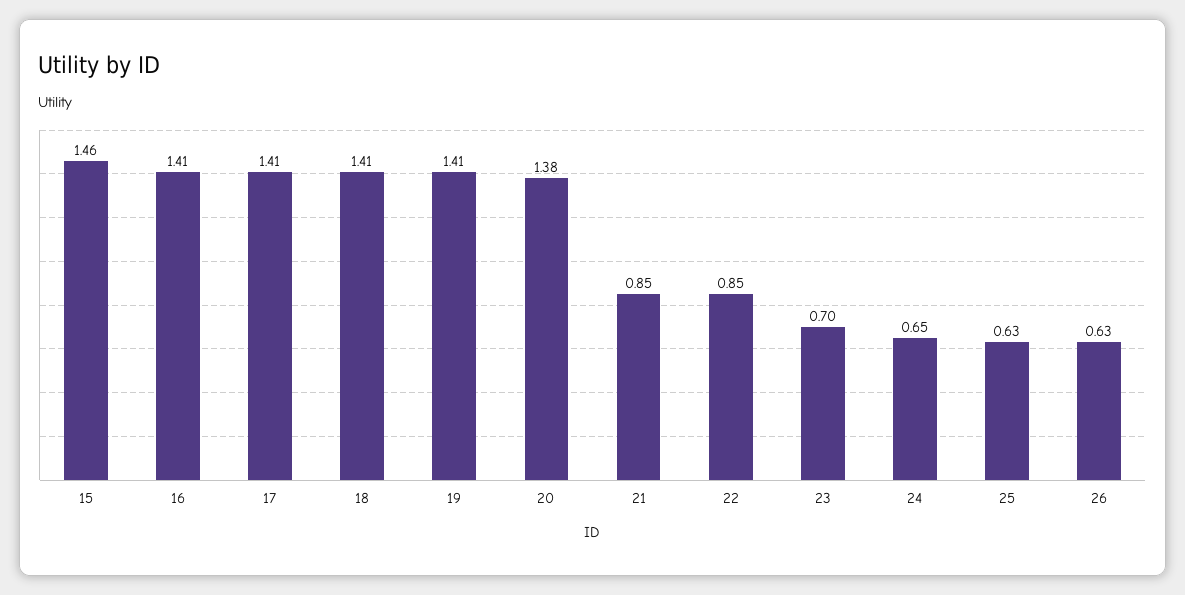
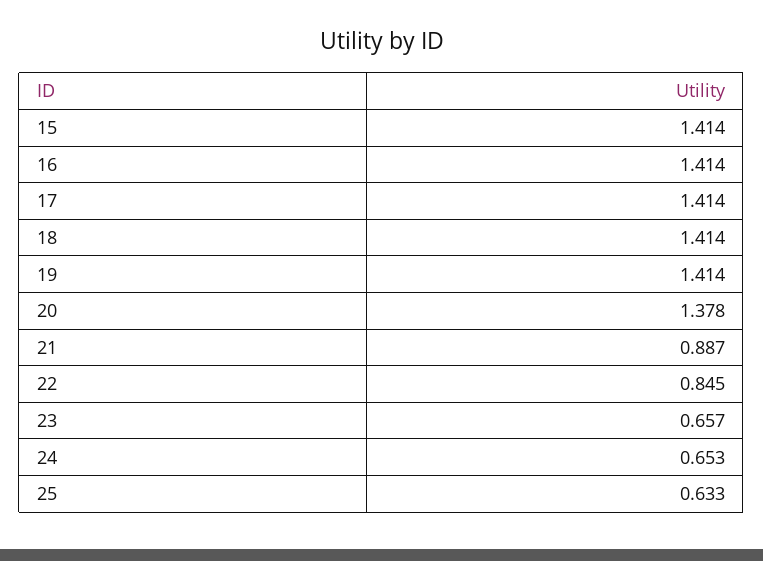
  {
-   "15": 1.46,
+   "15": 1.414,
    "16": 1.414,
    "17": 1.414,
    "18": 1.414,
    "19": 1.414,
    "20": 1.378,
-   "21": 0.85,
+   "21": 0.887,
    "22": 0.845,
-   "23": 0.7,
+   "23": 0.657,
    "24": 0.653,
-   "25": 0.633,
+   "25": 0.633
-   "26": 0.63
  }

